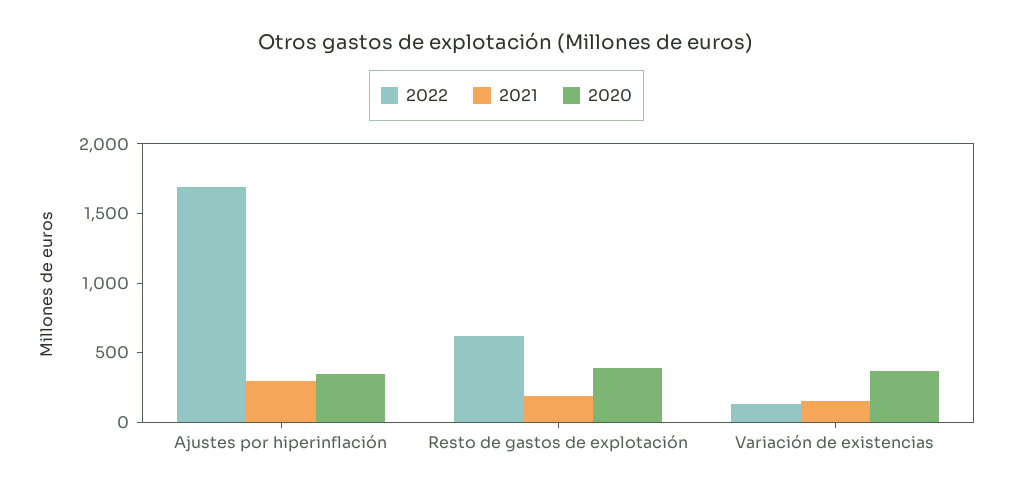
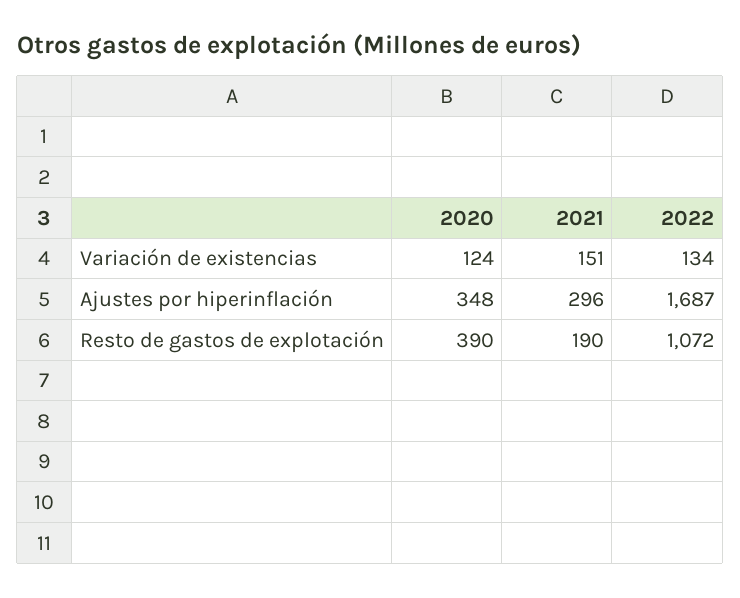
  {
    "2022": {
      "Ajustes por hiperinflación": 1687,
-     "Resto de gastos de explotación": 600,
+     "Resto de gastos de explotación": 1072,
      "Variación de existencias": 134
    },
    "2021": {
      "Ajustes por hiperinflación": 296,
      "Resto de gastos de explotación": 190,
      "Variación de existencias": 151
    },
    "2020": {
      "Ajustes por hiperinflación": 348,
      "Resto de gastos de explotación": 390,
-     "Variación de existencias": 400
+     "Variación de existencias": 124
    }
  }

